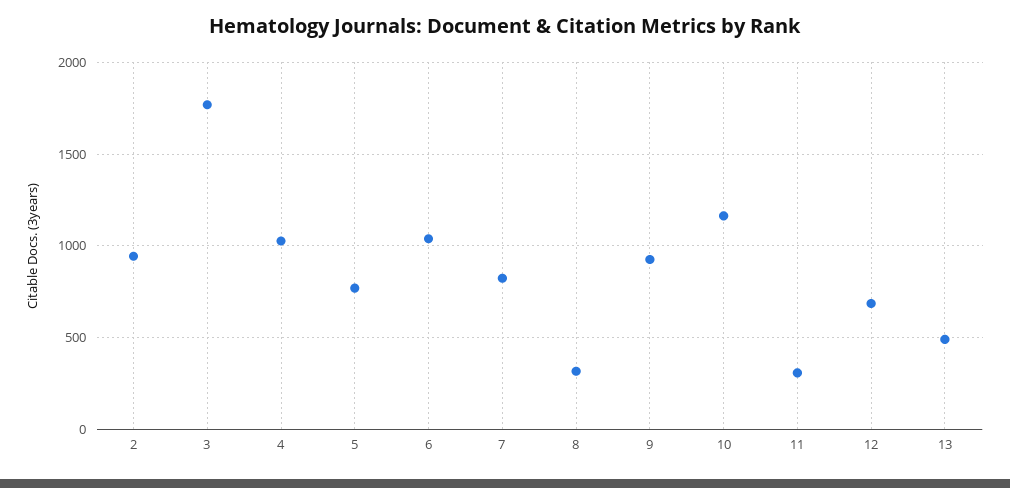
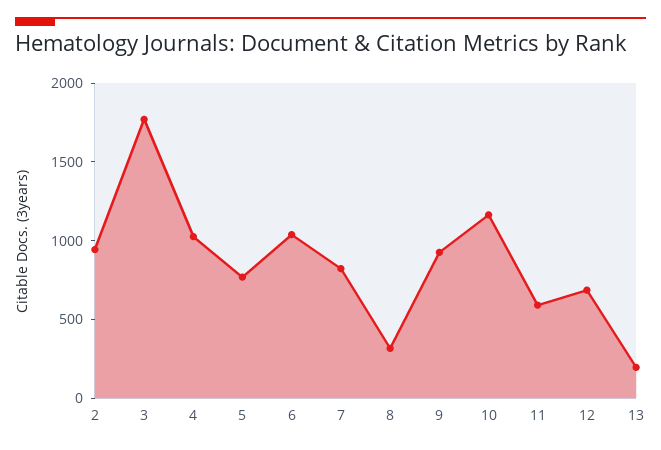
  {
    "2": 950,
    "3": 1750,
    "4": 1050,
    "5": 750,
    "6": 1050,
    "7": 800,
    "8": 300,
    "9": 950,
    "10": 1150,
-   "11": 300,
+   "11": 600,
    "12": 700,
-   "13": 500
+   "13": 200
  }

